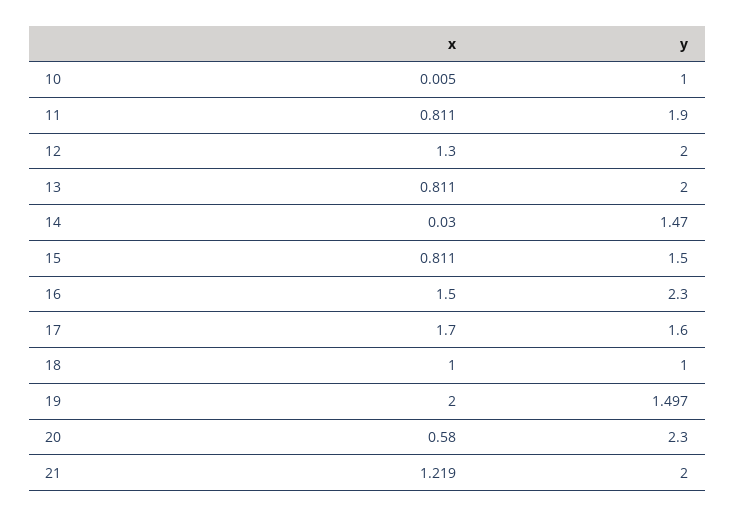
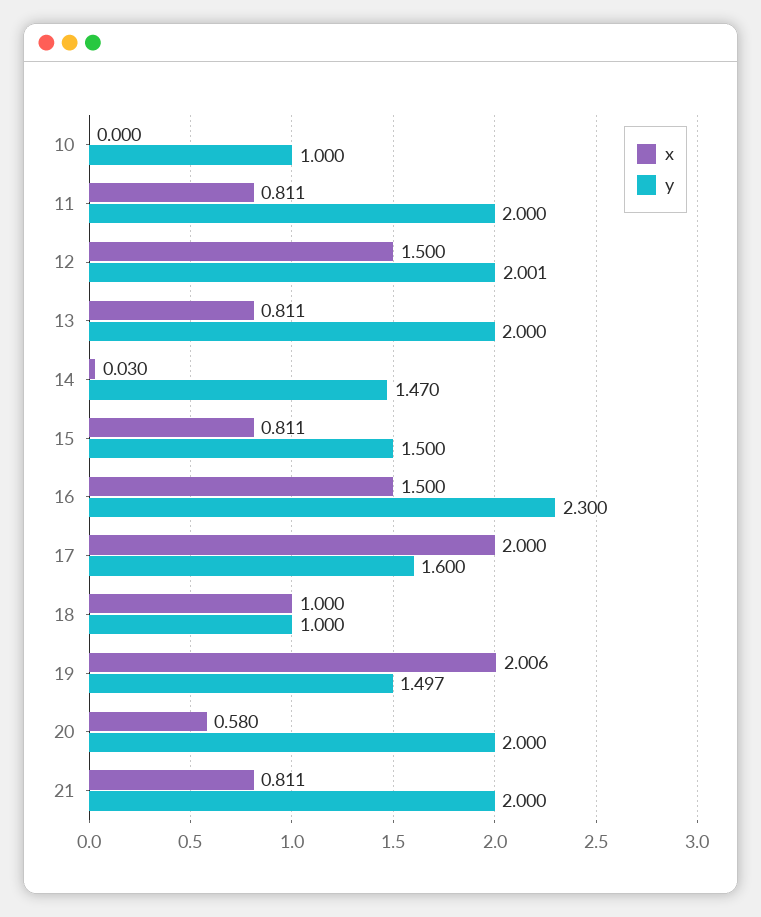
  {
    "x": {
-     "10": 0.005,
+     "10": 0,
      "11": 0.811,
-     "12": 1.3,
+     "12": 1.5,
      "13": 0.811,
      "14": 0.03,
      "15": 0.811,
      "16": 1.5,
-     "17": 1.7,
+     "17": 2,
      "18": 1,
-     "19": 2,
+     "19": 2.006,
      "20": 0.58,
-     "21": 1.219
+     "21": 0.811
    },
    "y": {
      "10": 1,
-     "11": 1.9,
+     "11": 2,
-     "12": 2,
+     "12": 2.001,
      "13": 2,
      "14": 1.47,
      "15": 1.5,
      "16": 2.3,
      "17": 1.6,
      "18": 1,
      "19": 1.497,
-     "20": 2.3,
+     "20": 2,
      "21": 2
    }
  }

